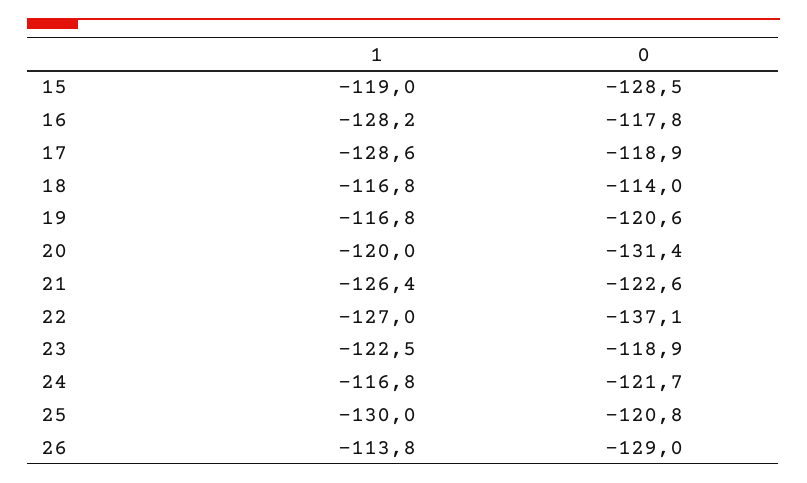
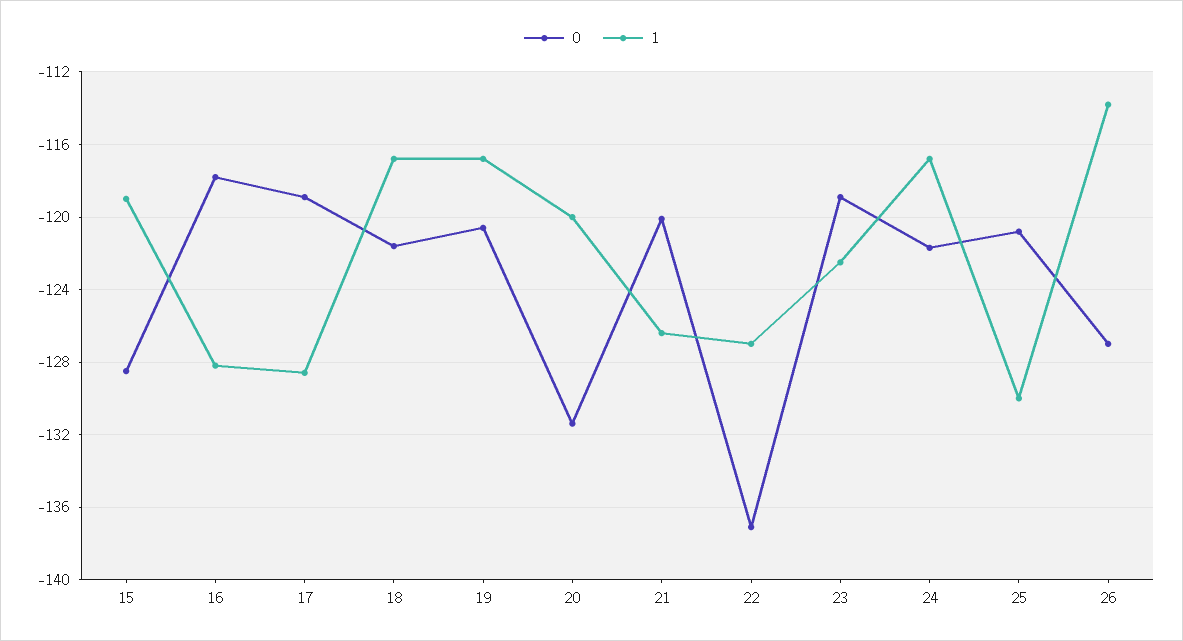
  {
    "1": {
      "15": -119,
      "16": -128.2,
      "17": -128.6,
      "18": -116.8,
      "19": -116.8,
      "20": -120,
      "21": -126.4,
      "22": -127,
      "23": -122.5,
      "24": -116.8,
      "25": -130,
      "26": -113.8
    },
    "0": {
      "15": -128.5,
      "16": -117.8,
      "17": -118.9,
-     "18": -114,
+     "18": -121.5,
      "19": -120.6,
      "20": -131.4,
-     "21": -122.6,
+     "21": -120,
      "22": -137.1,
      "23": -118.9,
      "24": -121.7,
      "25": -120.8,
-     "26": -129
+     "26": -127
    }
  }

